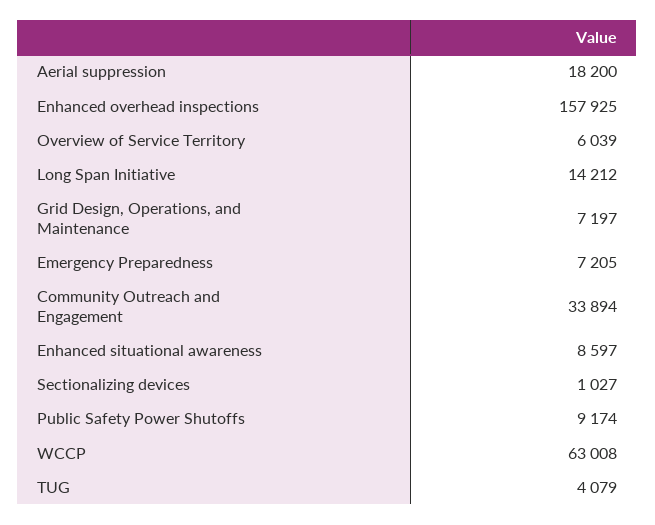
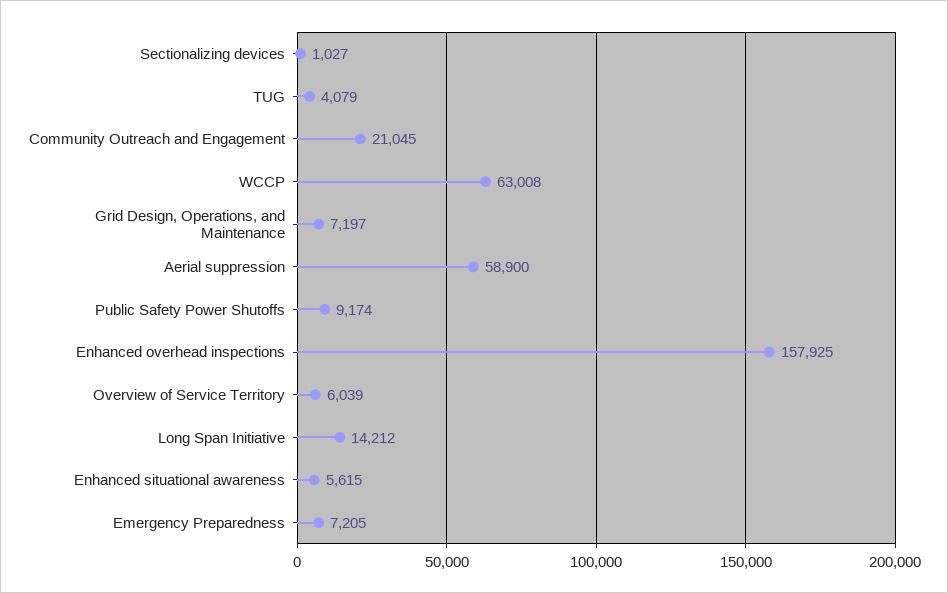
  {
-   "Aerial suppression": 18200,
+   "Aerial suppression": 58900,
    "Enhanced overhead inspections": 157925,
    "Overview of Service Territory": 6039,
    "Long Span Initiative": 14212,
    "Grid Design, Operations, and Maintenance": 7197,
    "Emergency Preparedness": 7205,
-   "Community Outreach and Engagement": 33894,
+   "Community Outreach and Engagement": 21045,
-   "Enhanced situational awareness": 8597,
+   "Enhanced situational awareness": 5615,
    "Sectionalizing devices": 1027,
    "Public Safety Power Shutoffs": 9174,
    "WCCP": 63008,
    "TUG": 4079
  }

